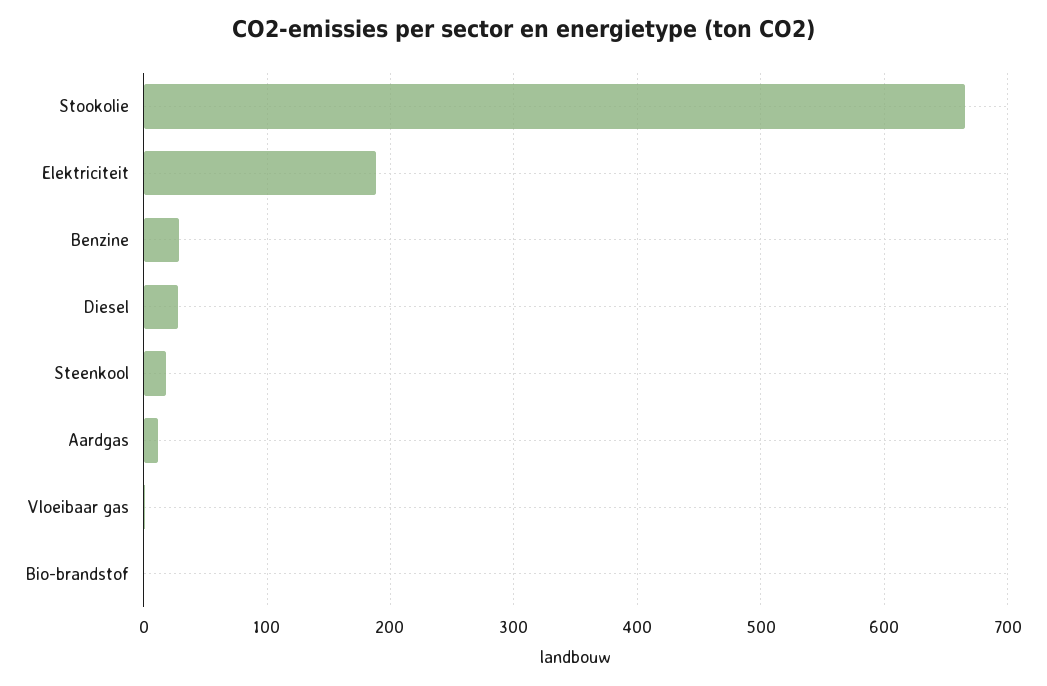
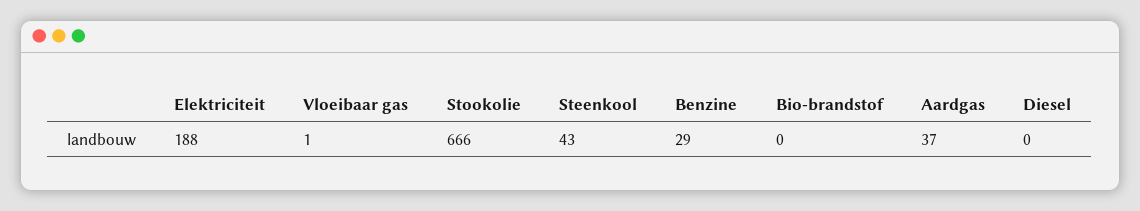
  {
    "Stookolie": 666,
    "Elektriciteit": 188,
    "Benzine": 29,
-   "Diesel": 30,
+   "Diesel": 0,
-   "Steenkool": 20,
+   "Steenkool": 43,
-   "Aardgas": 10,
+   "Aardgas": 37,
    "Vloeibaar gas": 1,
    "Bio-brandstof": 0
  }

